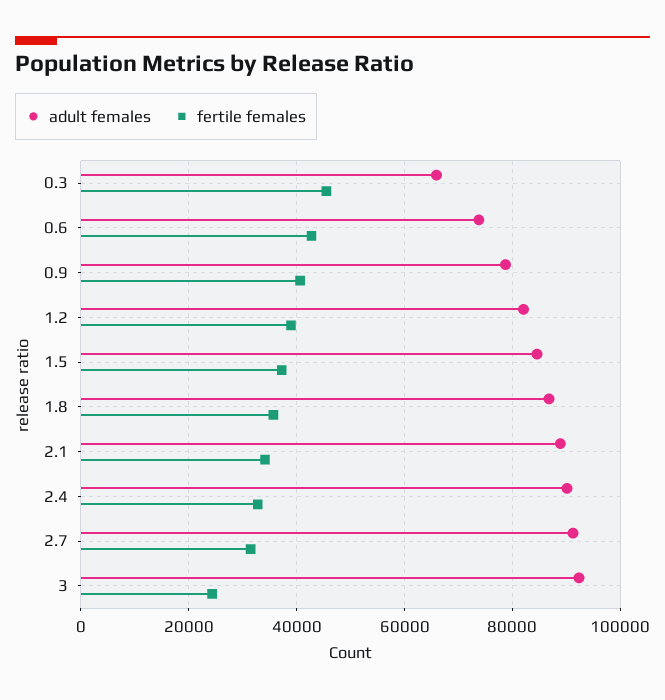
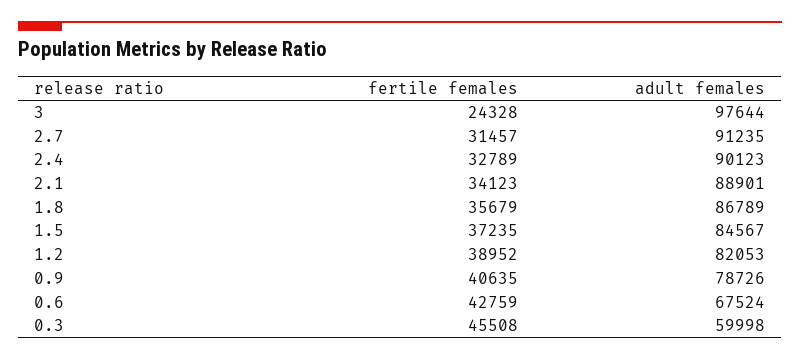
  {
    "adult females": {
-     "0.3": 66000,
+     "0.3": 59998,
-     "0.6": 74000,
+     "0.6": 67524,
      "0.9": 78726,
      "1.2": 82053,
      "1.5": 84567,
      "1.8": 86789,
      "2.1": 88901,
      "2.4": 90123,
      "2.7": 91235,
-     "3": 92000
+     "3": 97644
    },
    "fertile females": {
      "0.3": 45508,
      "0.6": 42759,
      "0.9": 40635,
      "1.2": 38952,
      "1.5": 37235,
      "1.8": 35679,
      "2.1": 34123,
      "2.4": 32789,
      "2.7": 31457,
      "3": 24328
    }
  }

